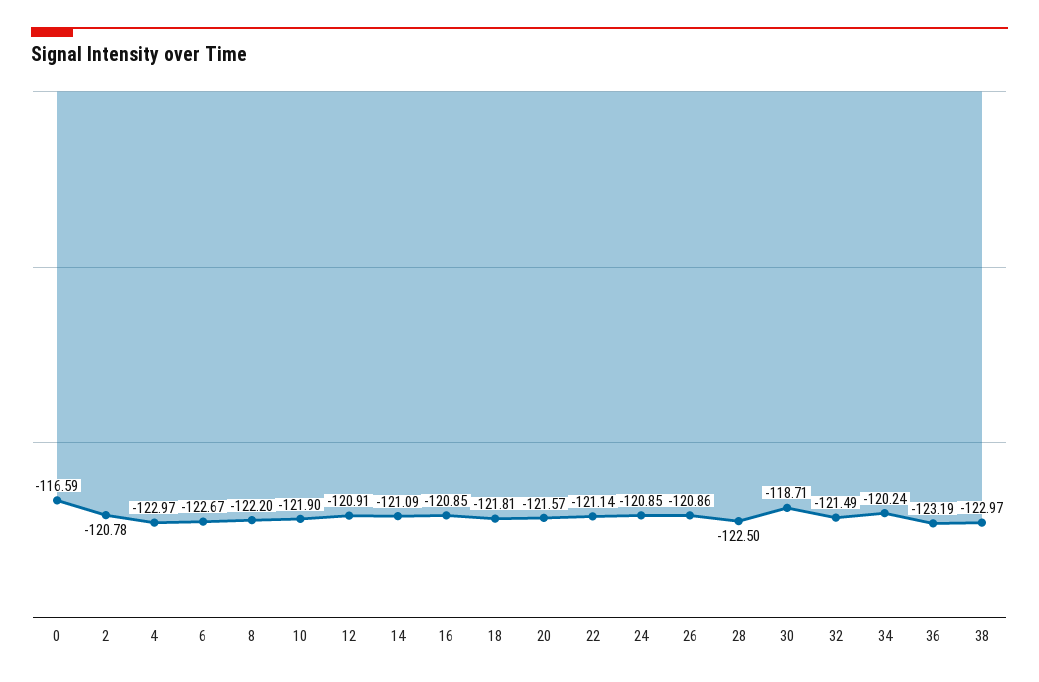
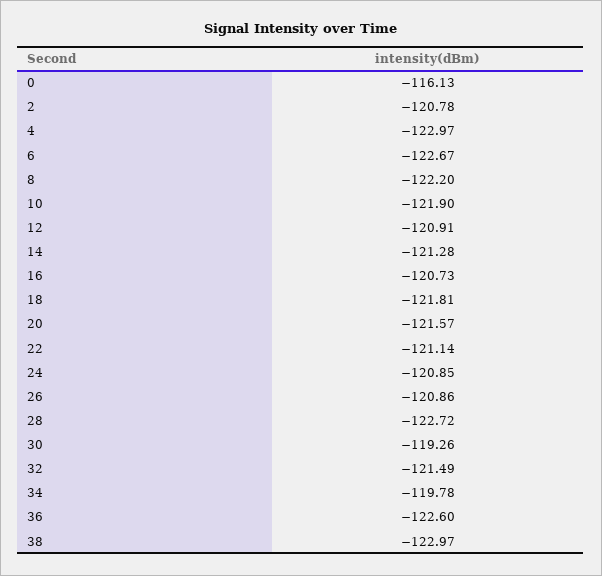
  {
-   "0": -116.59,
+   "0": -116.13,
    "2": -120.78,
    "4": -122.97,
    "6": -122.67,
    "8": -122.2,
    "10": -121.9,
    "12": -120.91,
-   "14": -121.09,
+   "14": -121.28,
-   "16": -120.85,
+   "16": -120.73,
    "18": -121.81,
    "20": -121.57,
    "22": -121.14,
    "24": -120.85,
    "26": -120.86,
-   "28": -122.5,
+   "28": -122.72,
-   "30": -118.71,
+   "30": -119.26,
    "32": -121.49,
-   "34": -120.24,
+   "34": -119.78,
-   "36": -123.19,
+   "36": -122.6,
    "38": -122.97
  }

